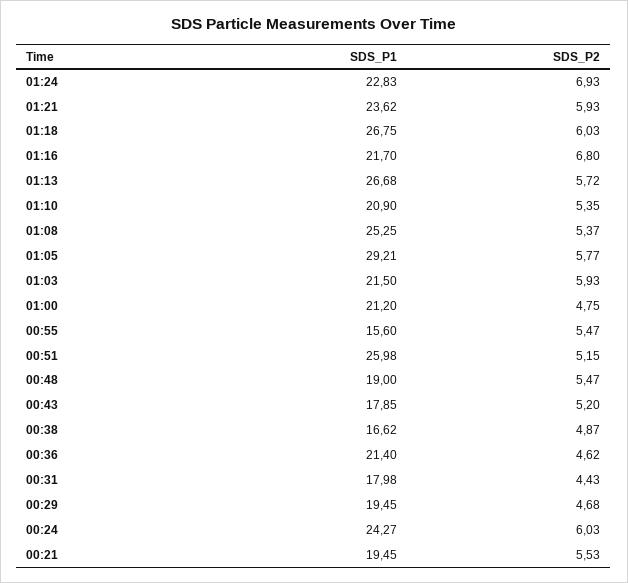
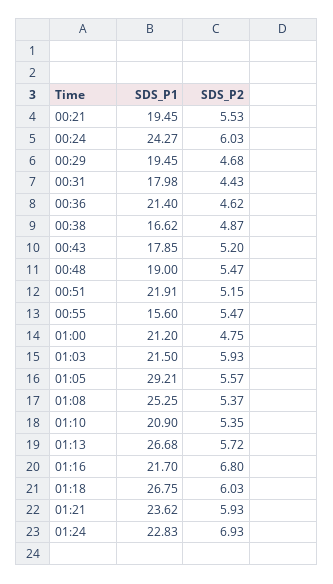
  {
    "SDS_P1": {
      "01:24": 22.83,
      "01:21": 23.62,
      "01:18": 26.75,
      "01:16": 21.7,
      "01:13": 26.68,
      "01:10": 20.9,
      "01:08": 25.25,
      "01:05": 29.21,
      "01:03": 21.5,
      "01:00": 21.2,
      "00:55": 15.6,
-     "00:51": 25.98,
+     "00:51": 21.91,
      "00:48": 19,
      "00:43": 17.85,
      "00:38": 16.62,
      "00:36": 21.4,
      "00:31": 17.98,
      "00:29": 19.45,
      "00:24": 24.27,
      "00:21": 19.45
    },
    "SDS_P2": {
      "01:24": 6.93,
      "01:21": 5.93,
      "01:18": 6.03,
      "01:16": 6.8,
      "01:13": 5.72,
      "01:10": 5.35,
      "01:08": 5.37,
-     "01:05": 5.77,
+     "01:05": 5.57,
      "01:03": 5.93,
      "01:00": 4.75,
      "00:55": 5.47,
      "00:51": 5.15,
      "00:48": 5.47,
      "00:43": 5.2,
      "00:38": 4.87,
      "00:36": 4.62,
      "00:31": 4.43,
      "00:29": 4.68,
      "00:24": 6.03,
      "00:21": 5.53
    }
  }

